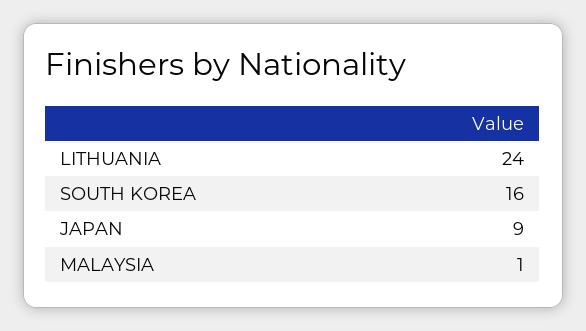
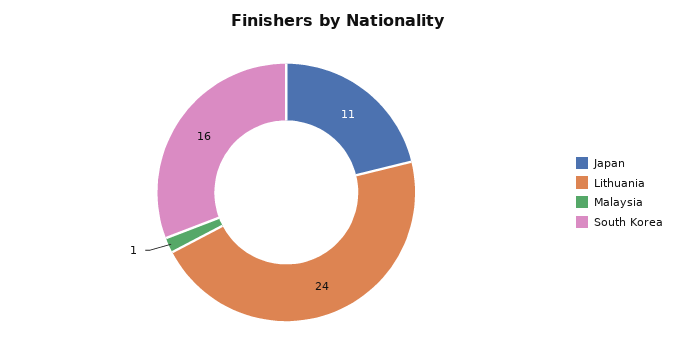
  {
    "LITHUANIA": 24,
    "SOUTH KOREA": 16,
-   "JAPAN": 9,
+   "JAPAN": 11,
    "MALAYSIA": 1
  }

